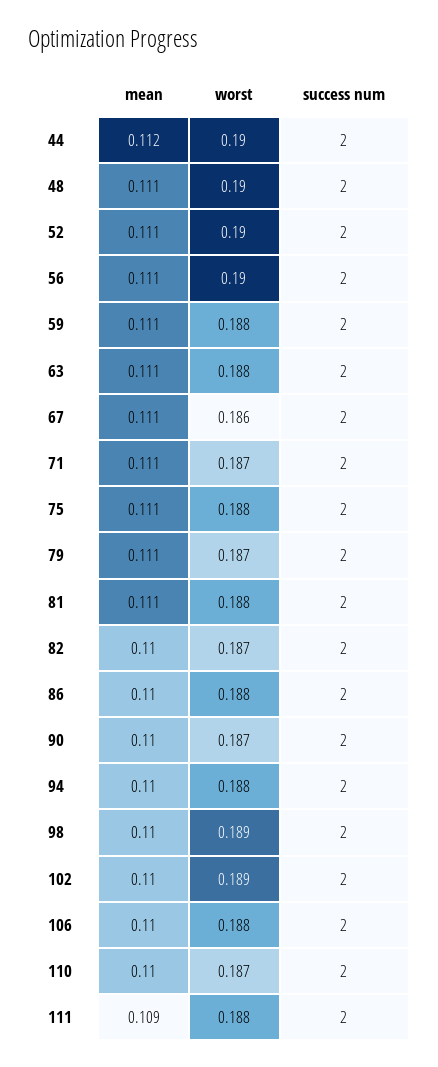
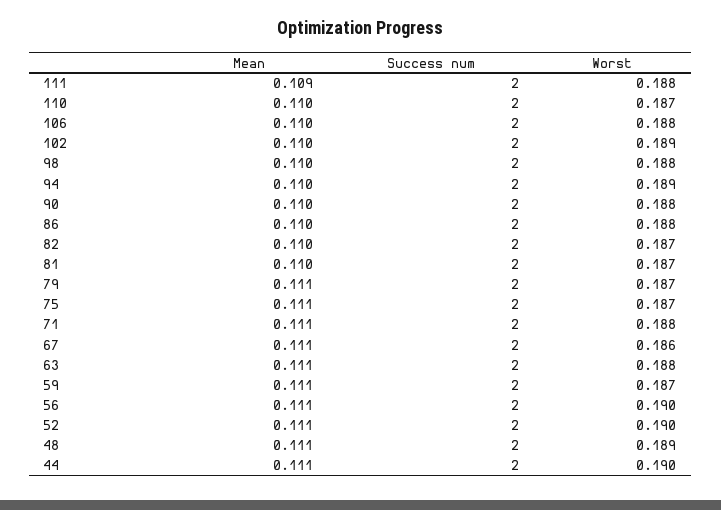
  {
    "mean": {
-     "44": 0.112,
+     "44": 0.111,
      "48": 0.111,
      "52": 0.111,
      "56": 0.111,
      "59": 0.111,
      "63": 0.111,
      "67": 0.111,
      "71": 0.111,
      "75": 0.111,
      "79": 0.111,
-     "81": 0.111,
+     "81": 0.11,
      "82": 0.11,
      "86": 0.11,
      "90": 0.11,
      "94": 0.11,
      "98": 0.11,
      "102": 0.11,
      "106": 0.11,
      "110": 0.11,
      "111": 0.109
    },
    "worst": {
      "44": 0.19,
-     "48": 0.19,
+     "48": 0.189,
      "52": 0.19,
      "56": 0.19,
-     "59": 0.188,
+     "59": 0.187,
      "63": 0.188,
      "67": 0.186,
-     "71": 0.187,
+     "71": 0.188,
-     "75": 0.188,
+     "75": 0.187,
      "79": 0.187,
-     "81": 0.188,
+     "81": 0.187,
      "82": 0.187,
      "86": 0.188,
-     "90": 0.187,
+     "90": 0.188,
-     "94": 0.188,
+     "94": 0.189,
-     "98": 0.189,
+     "98": 0.188,
      "102": 0.189,
      "106": 0.188,
      "110": 0.187,
      "111": 0.188
    },
    "success num": {
      "44": 2,
      "48": 2,
      "52": 2,
      "56": 2,
      "59": 2,
      "63": 2,
      "67": 2,
      "71": 2,
      "75": 2,
      "79": 2,
      "81": 2,
      "82": 2,
      "86": 2,
      "90": 2,
      "94": 2,
      "98": 2,
      "102": 2,
      "106": 2,
      "110": 2,
      "111": 2
    }
  }

